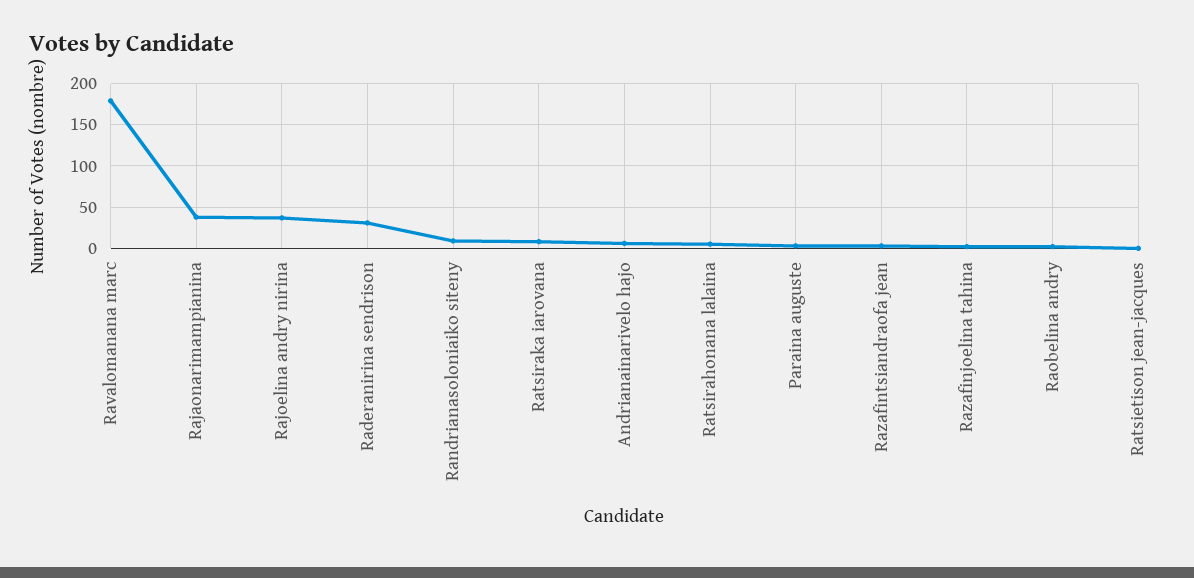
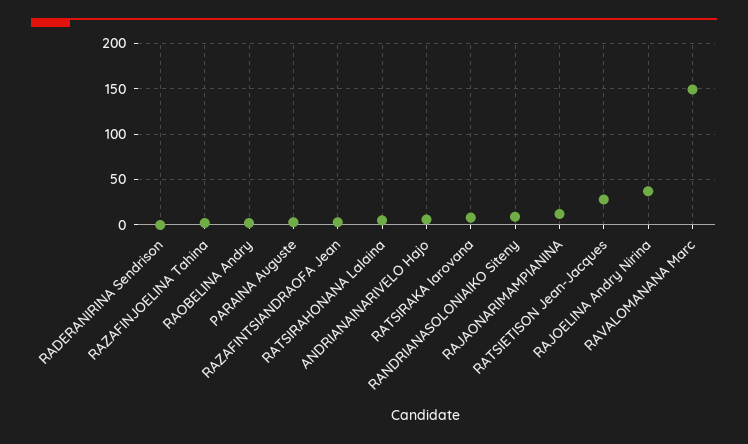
  {
-   "Ravalomanana marc": 180,
+   "Ravalomanana marc": 150,
-   "Rajaonarimampianina": 40,
+   "Rajaonarimampianina": 10,
    "Rajoelina andry nirina": 40,
-   "Raderanirina sendrison": 30,
+   "Raderanirina sendrison": 0,
    "Randrianasoloniaiko siteny": 10,
    "Ratsiraka iarovana": 10,
    "Andrianainarivelo hajo": 10,
    "Ratsirahonana lalaina": 10,
    "Paraina auguste": 0,
    "Razafintsiandraofa jean": 0,
    "Razafinjoelina tahina": 0,
    "Raobelina andry": 0,
-   "Ratsietison jean-jacques": 0
+   "Ratsietison jean-jacques": 30
  }

